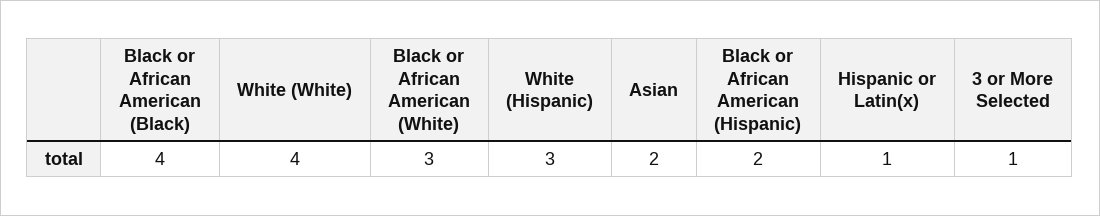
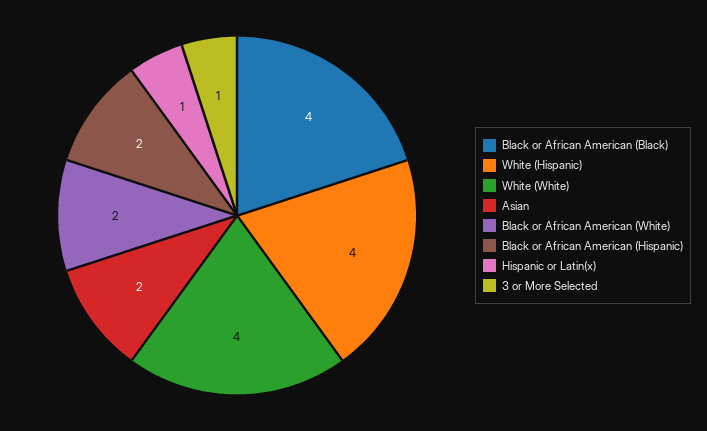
  {
    "Black or African American (Black)": 4,
    "White (White)": 4,
-   "Black or African American (White)": 3,
+   "Black or African American (White)": 2,
-   "White (Hispanic)": 3,
+   "White (Hispanic)": 4,
    "Asian": 2,
    "Black or African American (Hispanic)": 2,
    "Hispanic or Latin(x)": 1,
    "3 or More Selected": 1
  }

